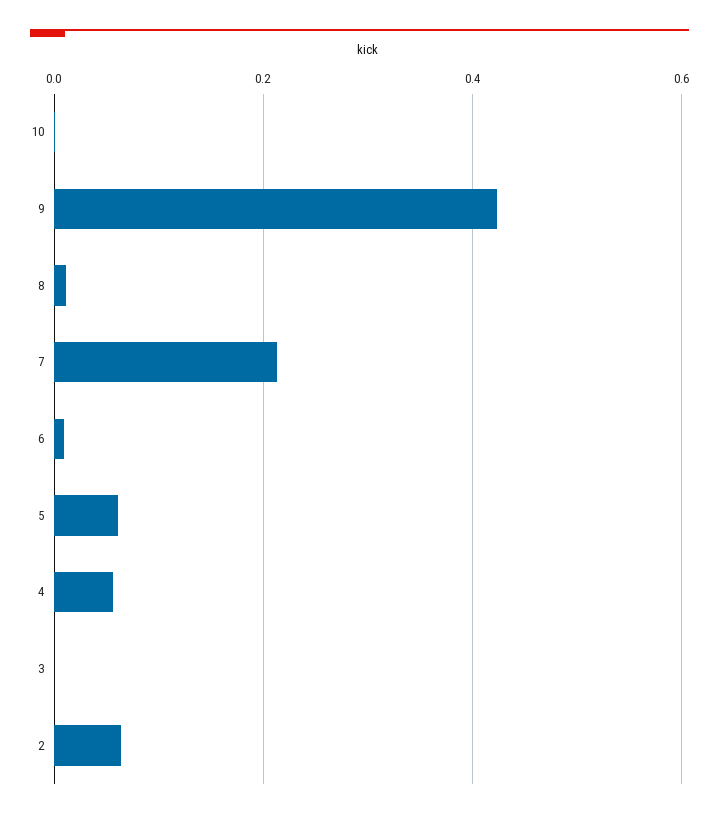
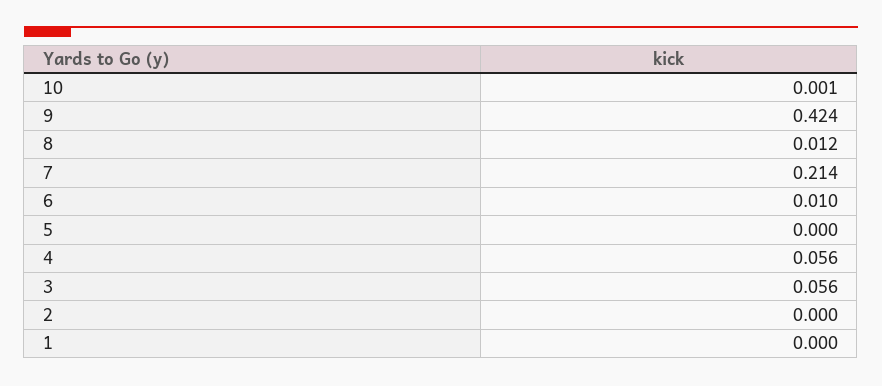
  {
    "10": 0.001,
    "9": 0.424,
    "8": 0.012,
    "7": 0.214,
    "6": 0.01,
-   "5": 0.06,
+   "5": 0,
    "4": 0.056,
-   "3": 0,
+   "3": 0.056,
-   "2": 0.06
+   "2": 0,
+   "1": 0
  }

